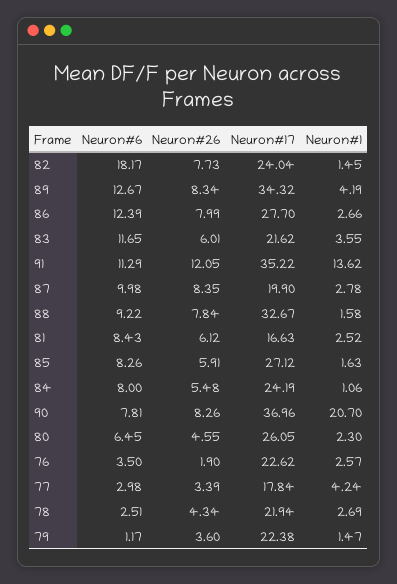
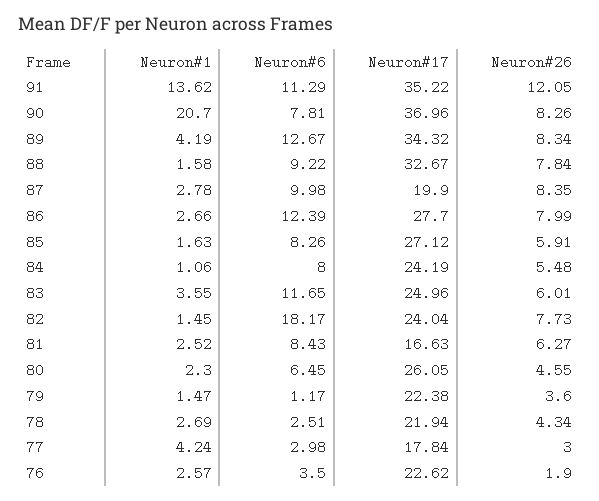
  {
    "Neuron#6": {
      "82": 18.17,
      "89": 12.67,
      "86": 12.39,
      "83": 11.65,
      "91": 11.29,
      "87": 9.98,
      "88": 9.22,
      "81": 8.43,
      "85": 8.26,
      "84": 8,
      "90": 7.81,
      "80": 6.45,
      "76": 3.5,
      "77": 2.98,
      "78": 2.51,
      "79": 1.17
    },
    "Neuron#26": {
      "82": 7.73,
      "89": 8.34,
      "86": 7.99,
      "83": 6.01,
      "91": 12.05,
      "87": 8.35,
      "88": 7.84,
-     "81": 6.12,
+     "81": 6.27,
      "85": 5.91,
      "84": 5.48,
      "90": 8.26,
      "80": 4.55,
      "76": 1.9,
-     "77": 3.39,
+     "77": 3,
      "78": 4.34,
      "79": 3.6
    },
    "Neuron#17": {
      "82": 24.04,
      "89": 34.32,
      "86": 27.7,
-     "83": 21.62,
+     "83": 24.96,
      "91": 35.22,
      "87": 19.9,
      "88": 32.67,
      "81": 16.63,
      "85": 27.12,
      "84": 24.19,
      "90": 36.96,
      "80": 26.05,
      "76": 22.62,
      "77": 17.84,
      "78": 21.94,
      "79": 22.38
    },
    "Neuron#1": {
      "82": 1.45,
      "89": 4.19,
      "86": 2.66,
      "83": 3.55,
      "91": 13.62,
      "87": 2.78,
      "88": 1.58,
      "81": 2.52,
      "85": 1.63,
      "84": 1.06,
      "90": 20.7,
      "80": 2.3,
      "76": 2.57,
      "77": 4.24,
      "78": 2.69,
      "79": 1.47
    }
  }

